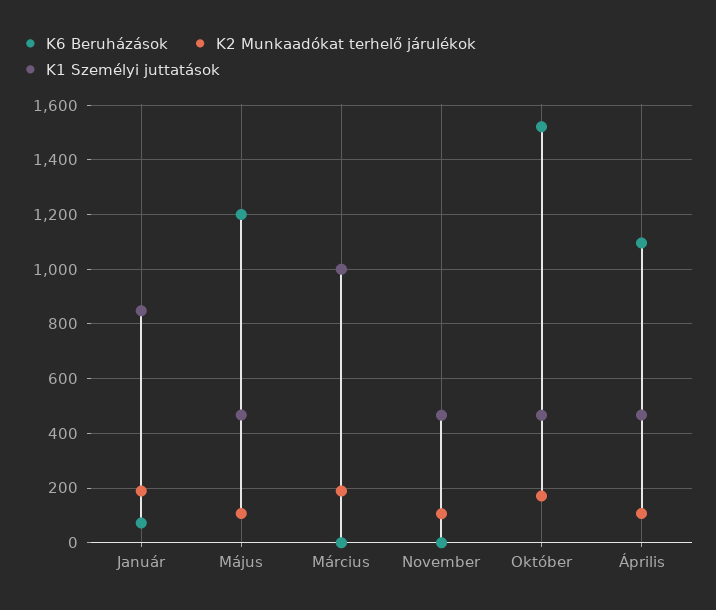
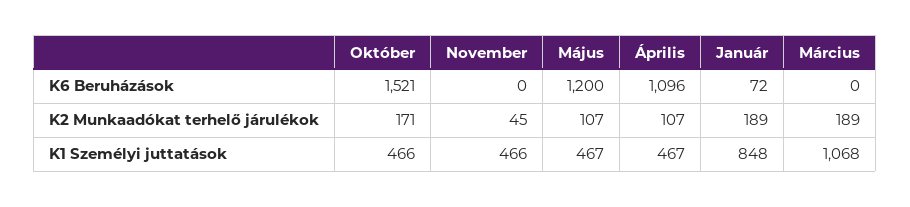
  {
    "K6 Beruházások": {
      "Január": 72,
      "Május": 1200,
      "Március": 0,
      "November": 0,
      "Október": 1521,
      "Április": 1096
    },
    "K2 Munkaadókat terhelő járulékok": {
      "Január": 189,
      "Május": 107,
      "Március": 189,
-     "November": 100,
+     "November": 45,
      "Október": 171,
      "Április": 107
    },
    "K1 Személyi juttatások": {
      "Január": 848,
      "Május": 467,
-     "Március": 1000,
+     "Március": 1068,
      "November": 466,
      "Október": 466,
      "Április": 467
    }
  }

